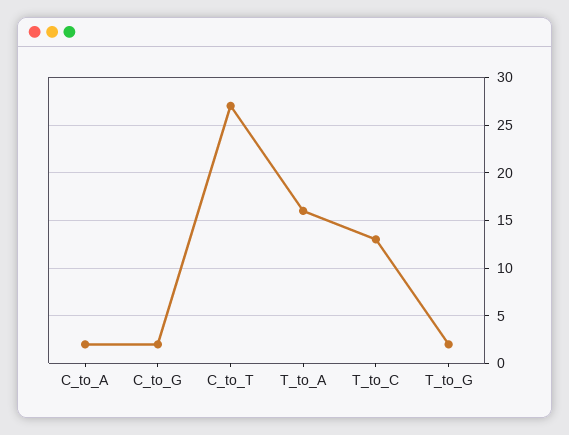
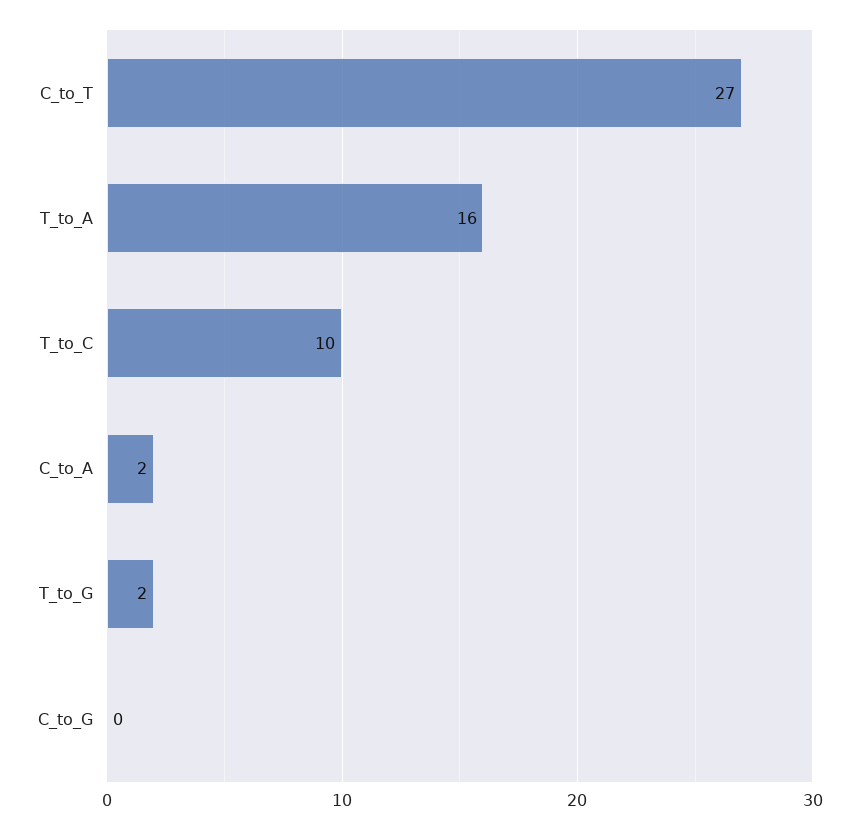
  {
    "C_to_A": 2,
-   "C_to_G": 2,
+   "C_to_G": 0,
    "C_to_T": 27,
    "T_to_A": 16,
-   "T_to_C": 13,
+   "T_to_C": 10,
    "T_to_G": 2
  }

